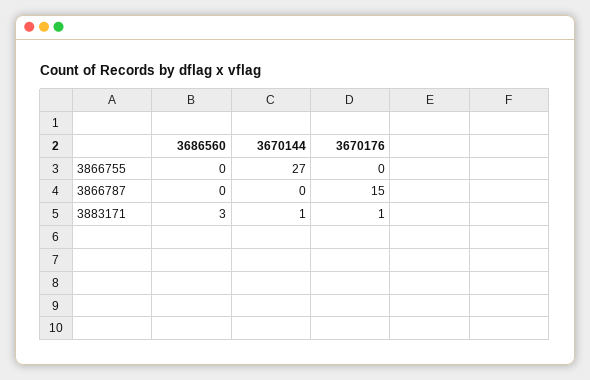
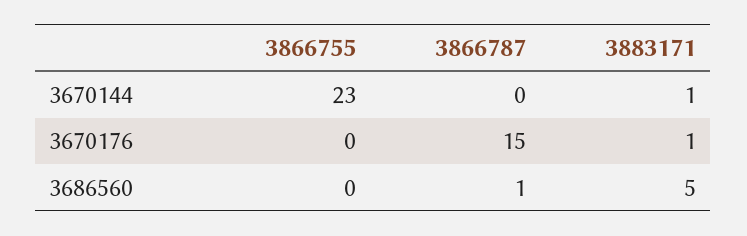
  {
    "3686560": {
      "3866755": 0,
-     "3866787": 0,
+     "3866787": 1,
-     "3883171": 3
+     "3883171": 5
    },
    "3670144": {
-     "3866755": 27,
+     "3866755": 23,
      "3866787": 0,
      "3883171": 1
    },
    "3670176": {
      "3866755": 0,
      "3866787": 15,
      "3883171": 1
    }
  }

